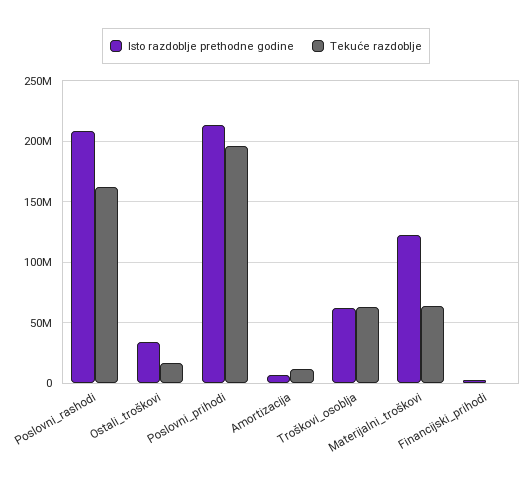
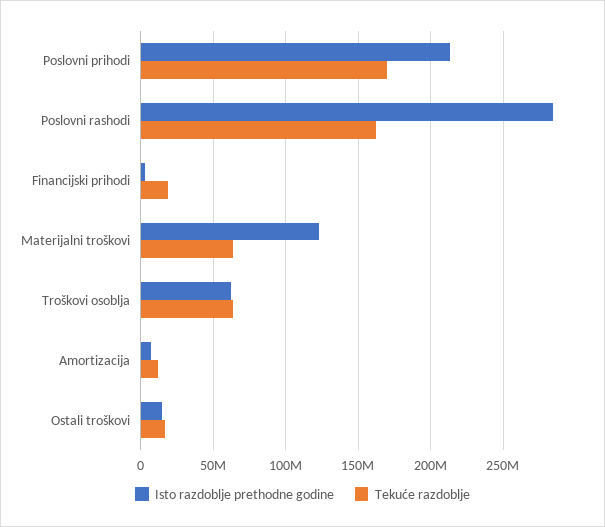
  {
    "Isto razdoblje prethodne godine": {
-     "Poslovni_rashodi": 210000000,
+     "Poslovni_rashodi": 285000000,
-     "Ostali_troškovi": 35000000,
+     "Ostali_troškovi": 15000000,
      "Poslovni_prihodi": 215000000,
      "Amortizacija": 5000000,
      "Troškovi_osoblja": 60000000,
      "Materijalni_troškovi": 125000000,
      "Financijski_prihodi": 5000000
    },
    "Tekuće razdoblje": {
      "Poslovni_rashodi": 160000000,
      "Ostali_troškovi": 15000000,
-     "Poslovni_prihodi": 195000000,
+     "Poslovni_prihodi": 170000000,
      "Amortizacija": 10000000,
      "Troškovi_osoblja": 65000000,
      "Materijalni_troškovi": 65000000,
-     "Financijski_prihodi": 0
+     "Financijski_prihodi": 20000000
    }
  }

